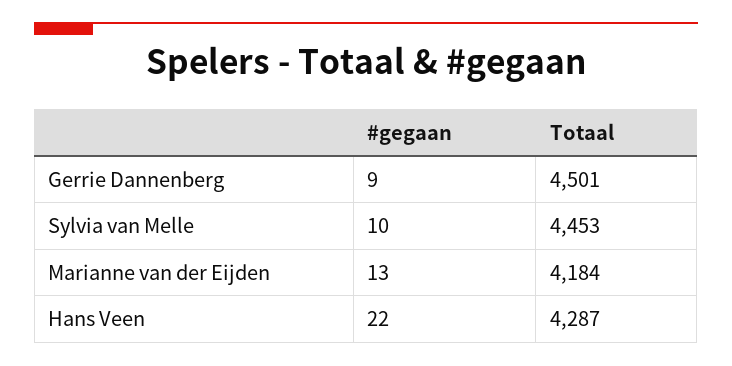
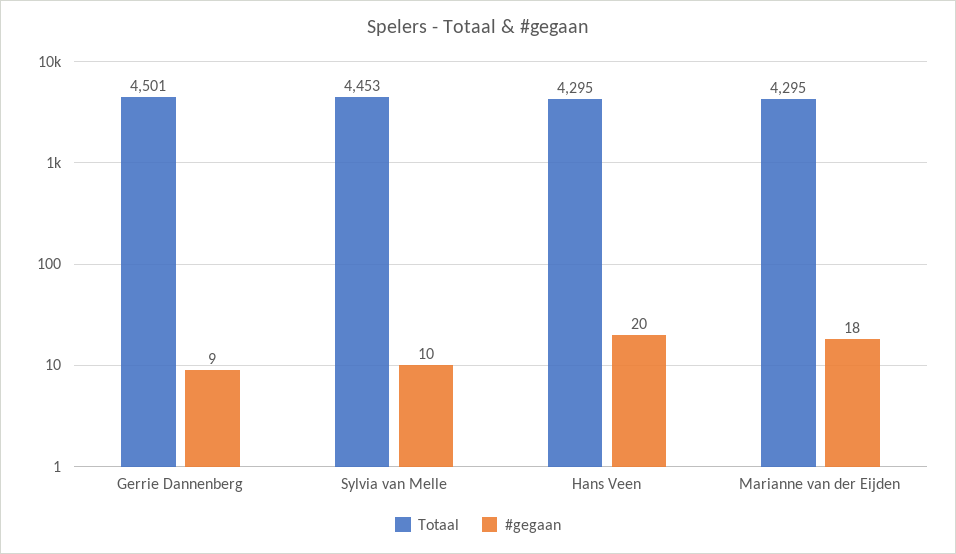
  {
    "#gegaan": {
      "Gerrie Dannenberg": 9,
      "Sylvia van Melle": 10,
-     "Marianne van der Eijden": 13,
+     "Marianne van der Eijden": 18,
-     "Hans Veen": 22
+     "Hans Veen": 20
    },
    "Totaal": {
      "Gerrie Dannenberg": 4501,
      "Sylvia van Melle": 4453,
-     "Marianne van der Eijden": 4184,
+     "Marianne van der Eijden": 4295,
-     "Hans Veen": 4287
+     "Hans Veen": 4295
    }
  }

